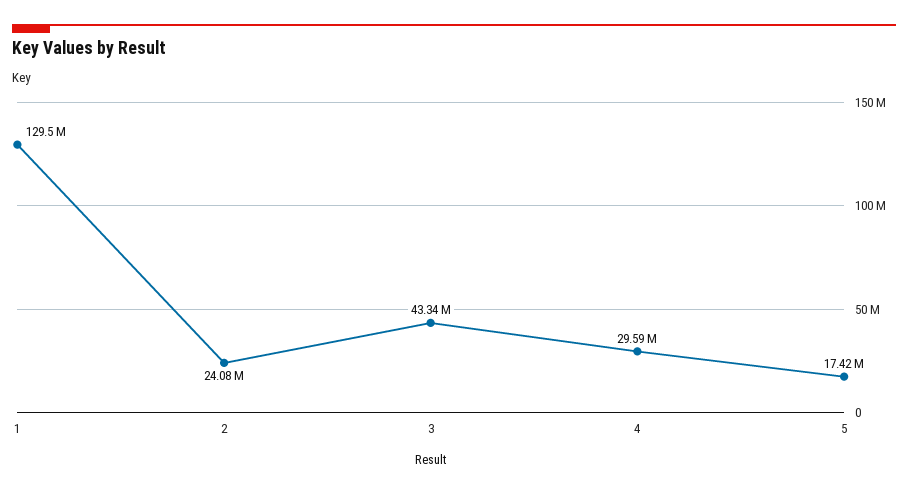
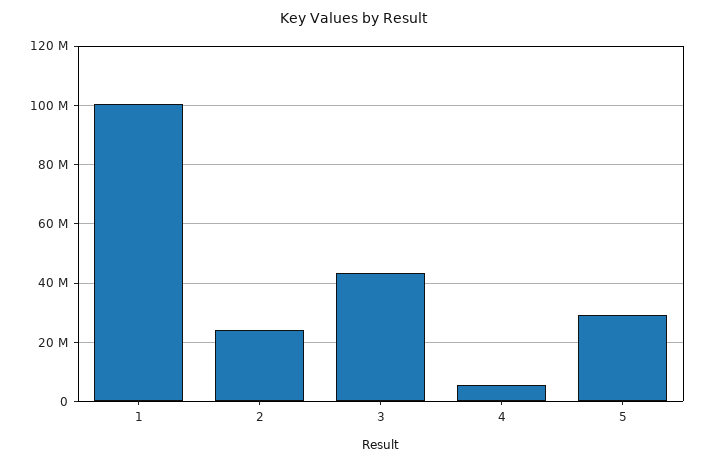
  {
-   "1": 129500000,
+   "1": 100000000,
    "2": 24080000,
    "3": 43340000,
-   "4": 29590000,
+   "4": 5000000,
-   "5": 17420000
+   "5": 30000000
  }

